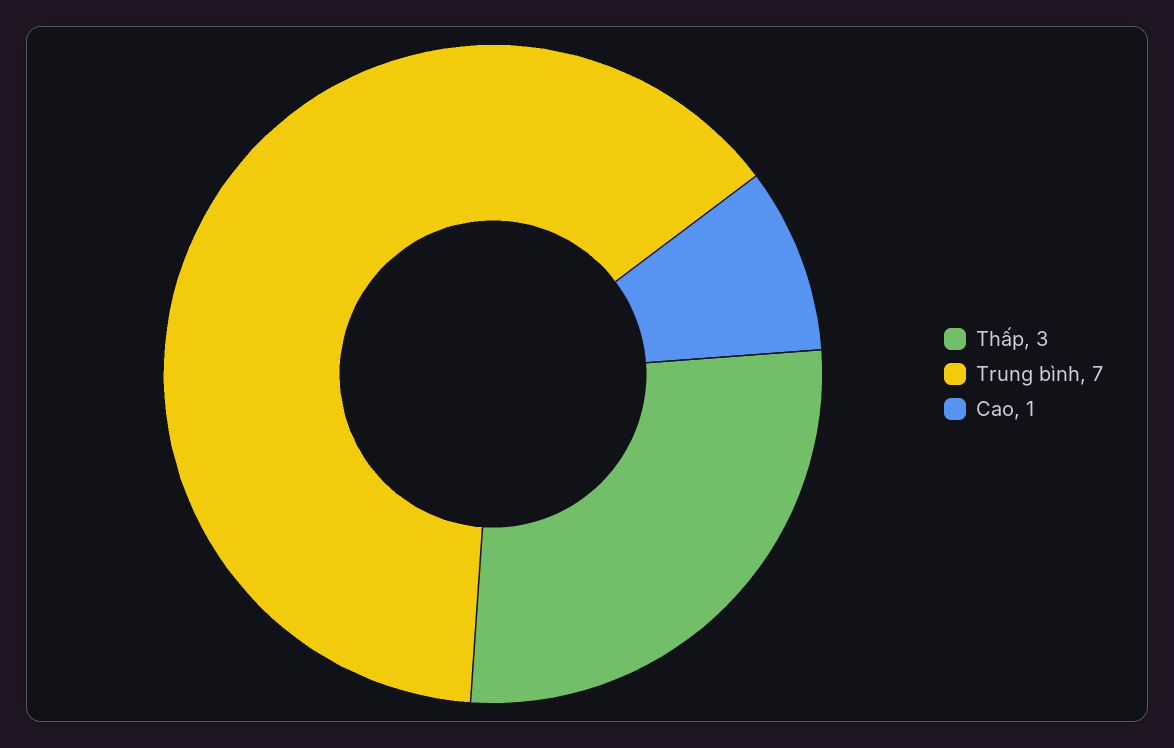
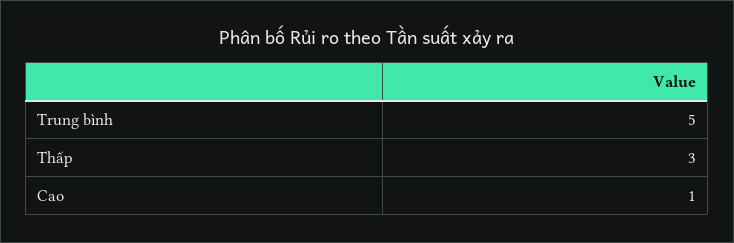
  {
    "Thấp": 3,
-   "Trung bình": 7,
+   "Trung bình": 5,
    "Cao": 1
  }

